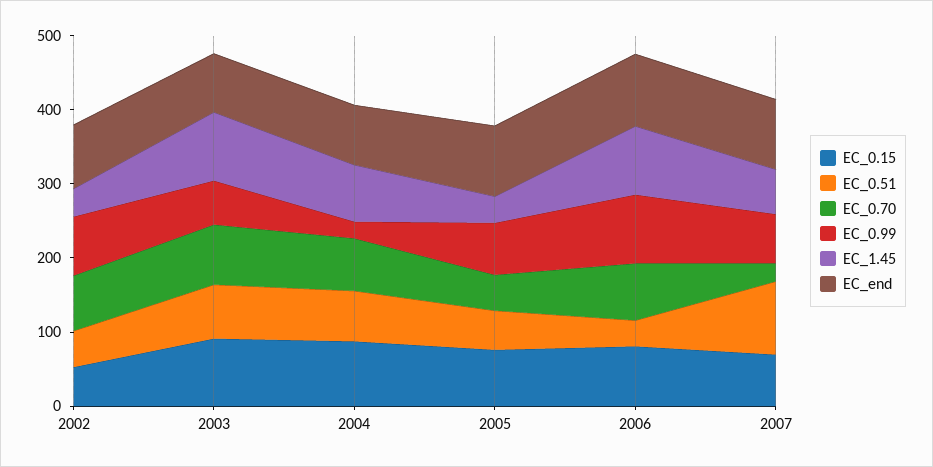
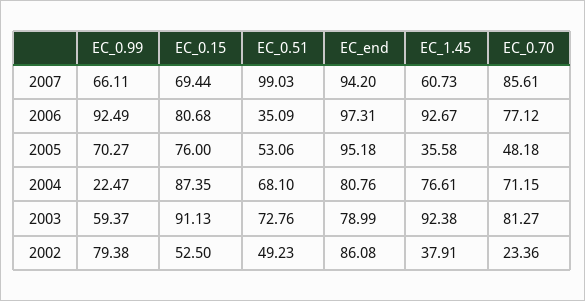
  {
    "EC_0.15": {
      "2002": 52.5,
      "2003": 91.13,
      "2004": 87.35,
      "2005": 76,
      "2006": 80.68,
      "2007": 69.44
    },
    "EC_0.51": {
      "2002": 49.23,
      "2003": 72.76,
      "2004": 68.1,
      "2005": 53.06,
      "2006": 35.09,
      "2007": 99.03
    },
    "EC_0.70": {
-     "2002": 80,
+     "2002": 23.36,
      "2003": 81.27,
      "2004": 71.15,
      "2005": 48.18,
      "2006": 77.12,
-     "2007": 20
+     "2007": 85.61
    },
    "EC_0.99": {
      "2002": 79.38,
      "2003": 59.37,
      "2004": 22.47,
      "2005": 70.27,
      "2006": 92.49,
      "2007": 66.11
    },
    "EC_1.45": {
      "2002": 37.91,
      "2003": 92.38,
      "2004": 76.61,
      "2005": 35.58,
      "2006": 92.67,
      "2007": 60.73
    },
    "EC_end": {
      "2002": 86.08,
      "2003": 78.99,
      "2004": 80.76,
      "2005": 95.18,
      "2006": 97.31,
      "2007": 94.2
    }
  }

